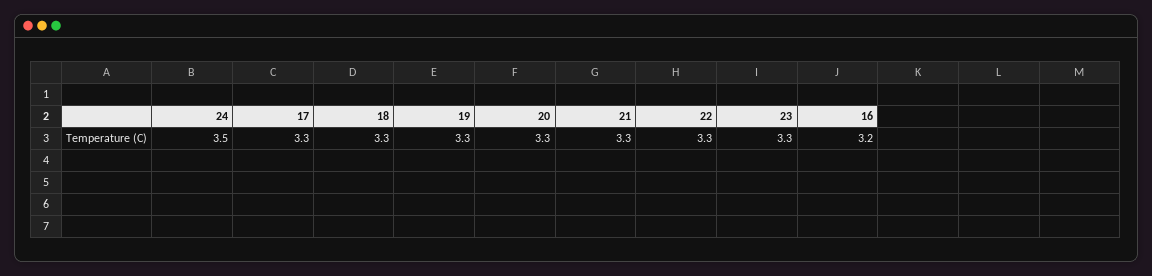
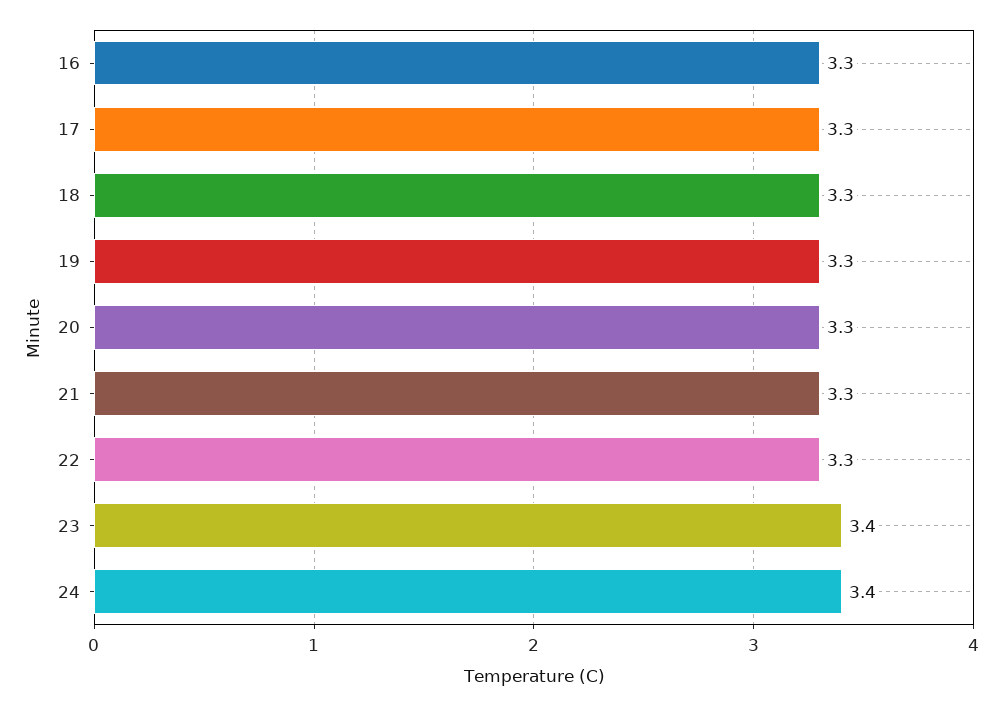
  {
-   "24": 3.5,
+   "24": 3.4,
    "17": 3.3,
    "18": 3.3,
    "19": 3.3,
    "20": 3.3,
    "21": 3.3,
    "22": 3.3,
-   "23": 3.3,
+   "23": 3.4,
-   "16": 3.2
+   "16": 3.3
  }

